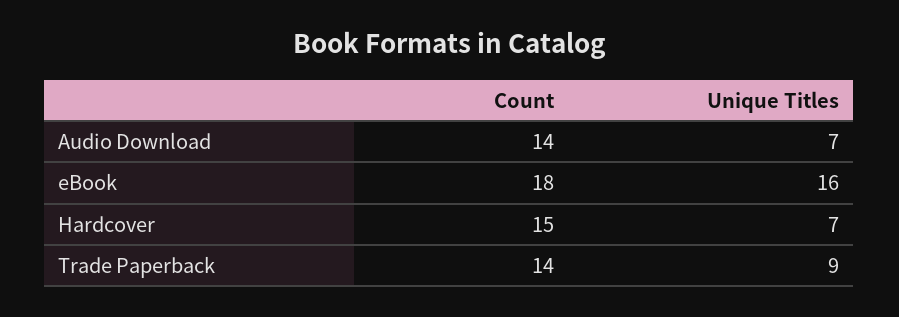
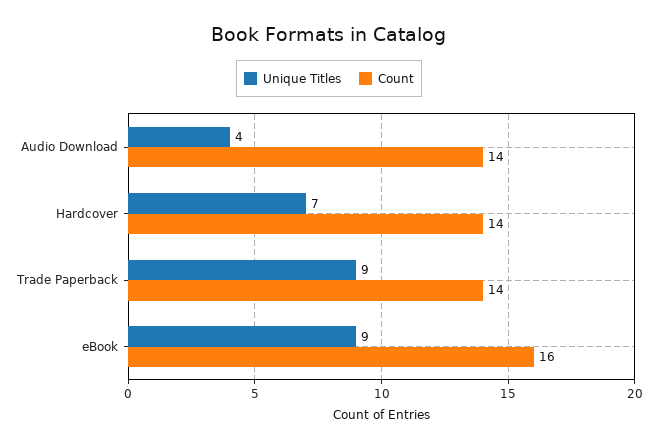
  {
    "Count": {
      "Audio Download": 14,
-     "eBook": 18,
+     "eBook": 16,
-     "Hardcover": 15,
+     "Hardcover": 14,
      "Trade Paperback": 14
    },
    "Unique Titles": {
-     "Audio Download": 7,
+     "Audio Download": 4,
-     "eBook": 16,
+     "eBook": 9,
      "Hardcover": 7,
      "Trade Paperback": 9
    }
  }

